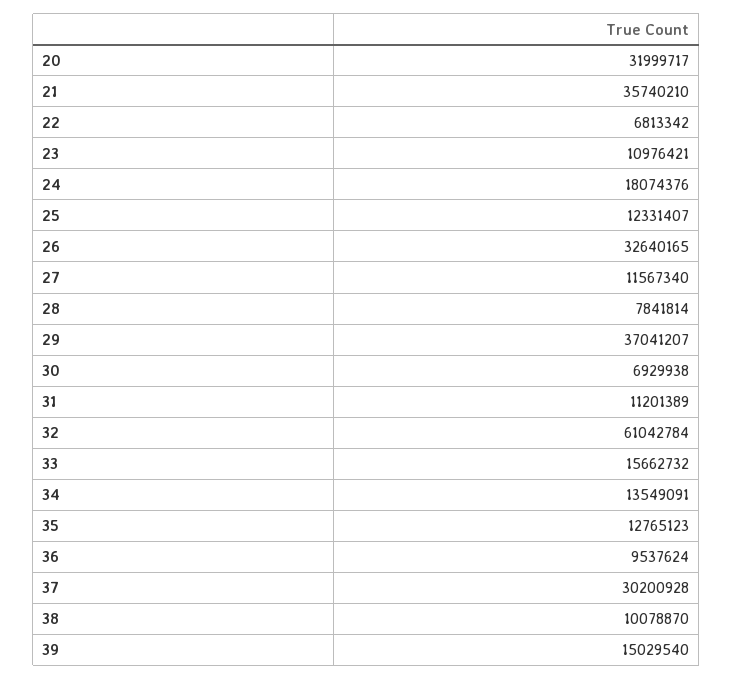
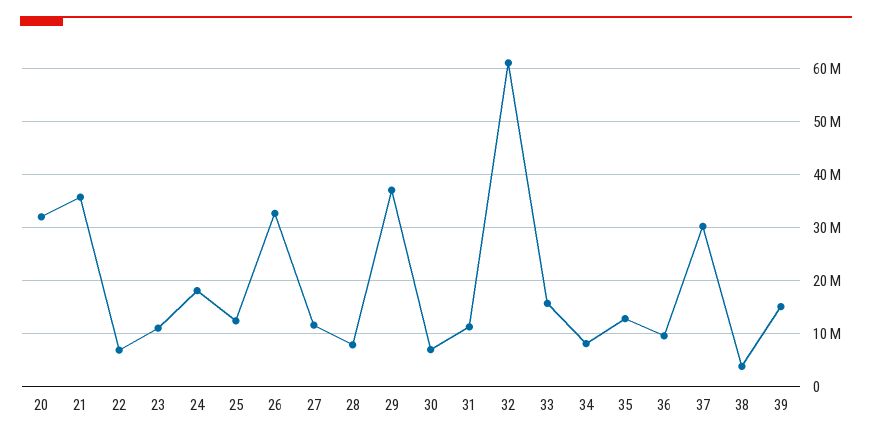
  {
    "20": 31999717,
    "21": 35740210,
    "22": 6813342,
    "23": 10976421,
    "24": 18074376,
    "25": 12331407,
    "26": 32640165,
    "27": 11567340,
    "28": 7841814,
    "29": 37041207,
    "30": 6929938,
    "31": 11201389,
    "32": 61042784,
    "33": 15662732,
-   "34": 13549091,
+   "34": 8000000,
    "35": 12765123,
    "36": 9537624,
    "37": 30200928,
-   "38": 10078870,
+   "38": 4000000,
    "39": 15029540
  }

